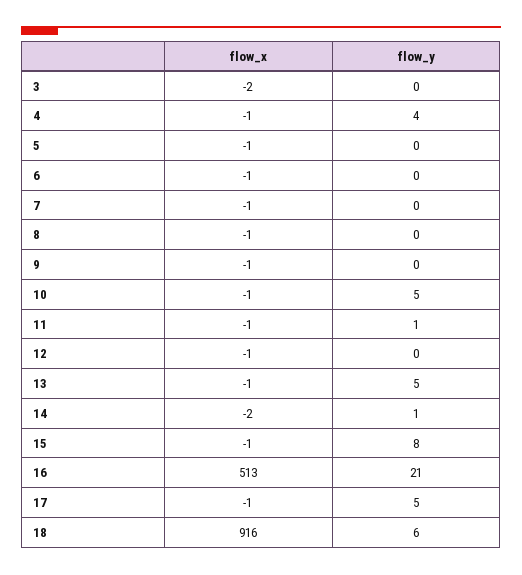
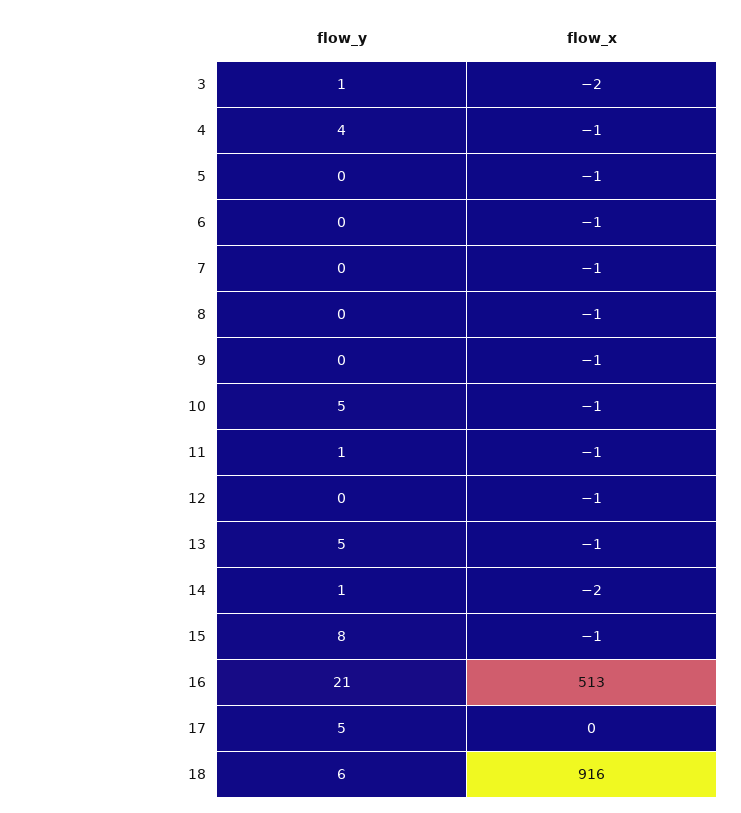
  {
    "flow_x": {
      "3": -2,
      "4": -1,
      "5": -1,
      "6": -1,
      "7": -1,
      "8": -1,
      "9": -1,
      "10": -1,
      "11": -1,
      "12": -1,
      "13": -1,
      "14": -2,
      "15": -1,
      "16": 513,
-     "17": -1,
+     "17": 0,
      "18": 916
    },
    "flow_y": {
-     "3": 0,
+     "3": 1,
      "4": 4,
      "5": 0,
      "6": 0,
      "7": 0,
      "8": 0,
      "9": 0,
      "10": 5,
      "11": 1,
      "12": 0,
      "13": 5,
      "14": 1,
      "15": 8,
      "16": 21,
      "17": 5,
      "18": 6
    }
  }

